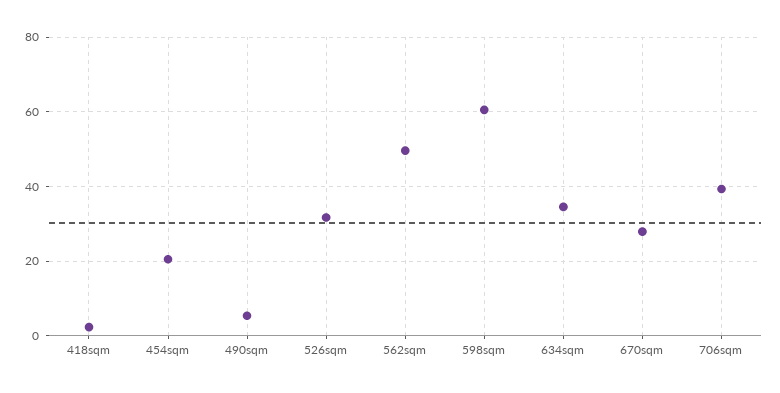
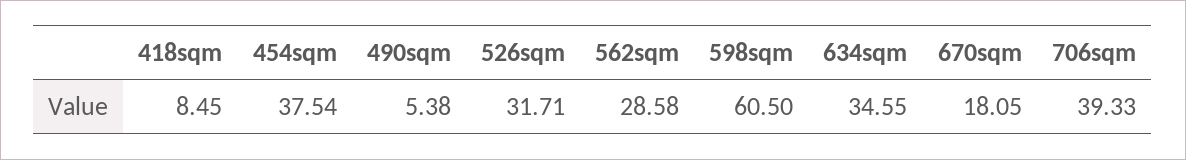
  {
-   "418sqm": 2,
+   "418sqm": 8.45,
-   "454sqm": 20,
+   "454sqm": 37.54,
    "490sqm": 5.38,
    "526sqm": 31.71,
-   "562sqm": 50,
+   "562sqm": 28.58,
    "598sqm": 60.5,
    "634sqm": 34.55,
-   "670sqm": 28,
+   "670sqm": 18.05,
    "706sqm": 39.33
  }

